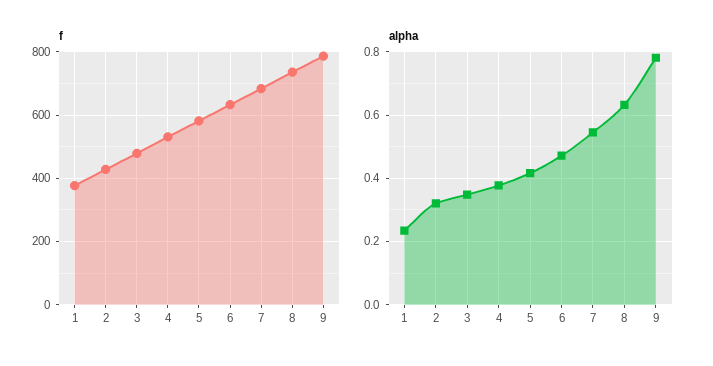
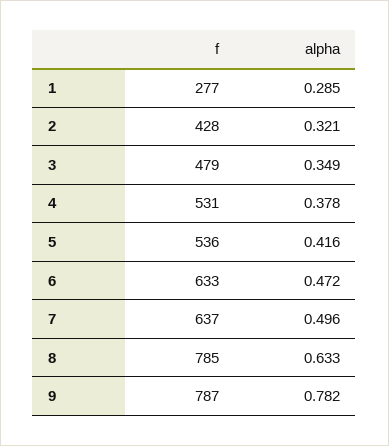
  {
    "f": {
-     "1": 380,
+     "1": 277,
      "2": 428,
      "3": 479,
      "4": 531,
-     "5": 580,
+     "5": 536,
      "6": 633,
-     "7": 680,
+     "7": 637,
-     "8": 740,
+     "8": 785,
      "9": 787
    },
    "alpha": {
-     "1": 0.24,
+     "1": 0.285,
      "2": 0.321,
      "3": 0.349,
      "4": 0.378,
      "5": 0.416,
      "6": 0.472,
-     "7": 0.54,
+     "7": 0.496,
      "8": 0.633,
      "9": 0.782
    }
  }

